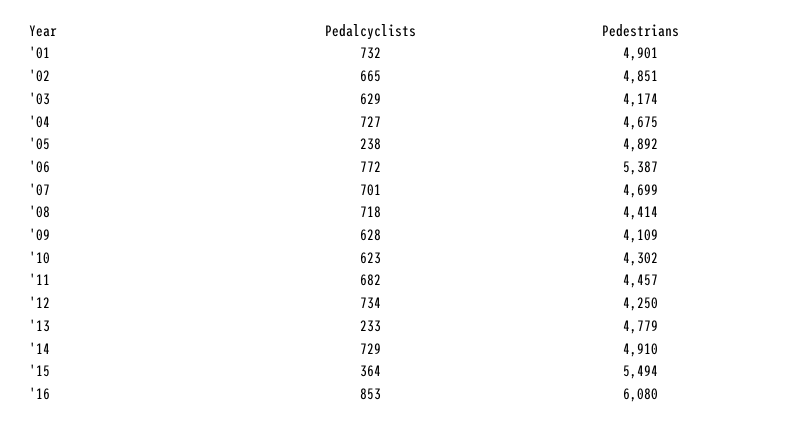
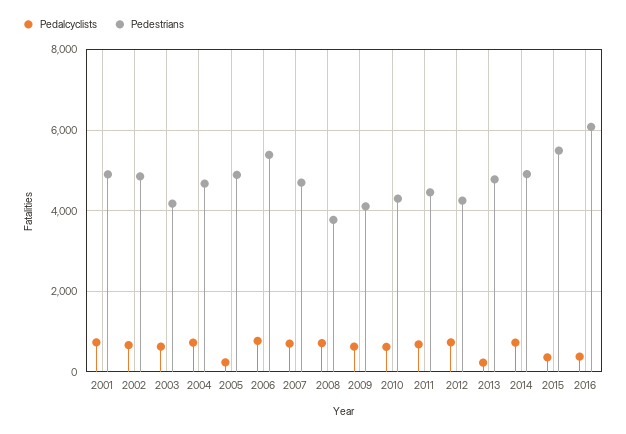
  {
    "Pedalcyclists": {
      "'01": 732,
      "'02": 665,
      "'03": 629,
      "'04": 727,
      "'05": 238,
      "'06": 772,
      "'07": 701,
      "'08": 718,
      "'09": 628,
      "'10": 623,
      "'11": 682,
      "'12": 734,
      "'13": 233,
      "'14": 729,
      "'15": 364,
-     "'16": 853
+     "'16": 400
    },
    "Pedestrians": {
      "'01": 4901,
      "'02": 4851,
      "'03": 4174,
      "'04": 4675,
      "'05": 4892,
      "'06": 5387,
      "'07": 4699,
-     "'08": 4414,
+     "'08": 3800,
      "'09": 4109,
      "'10": 4302,
      "'11": 4457,
      "'12": 4250,
      "'13": 4779,
      "'14": 4910,
      "'15": 5494,
      "'16": 6080
    }
  }

